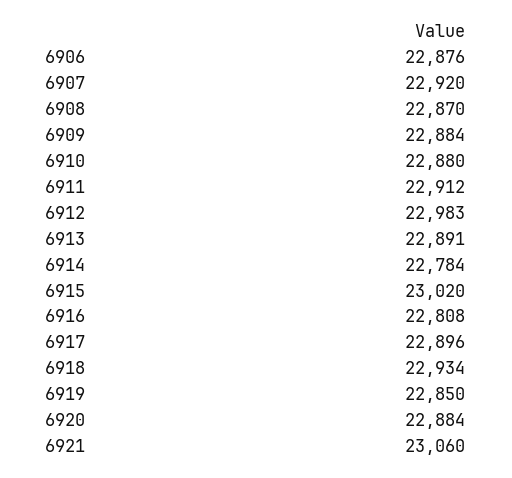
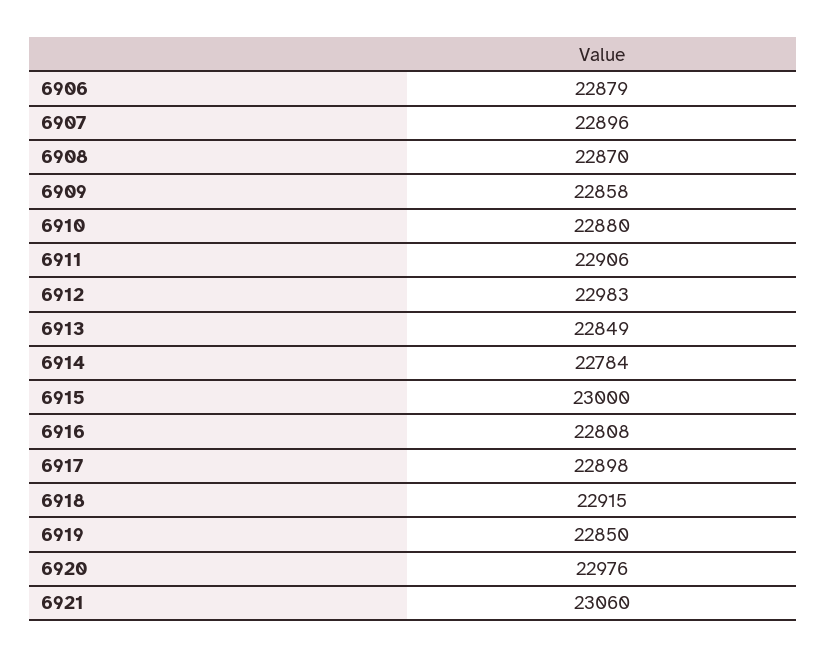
  {
-   "6906": 22876,
+   "6906": 22879,
-   "6907": 22920,
+   "6907": 22896,
    "6908": 22870,
-   "6909": 22884,
+   "6909": 22858,
    "6910": 22880,
-   "6911": 22912,
+   "6911": 22906,
    "6912": 22983,
-   "6913": 22891,
+   "6913": 22849,
    "6914": 22784,
-   "6915": 23020,
+   "6915": 23000,
    "6916": 22808,
-   "6917": 22896,
+   "6917": 22898,
-   "6918": 22934,
+   "6918": 22915,
    "6919": 22850,
-   "6920": 22884,
+   "6920": 22976,
    "6921": 23060
  }

